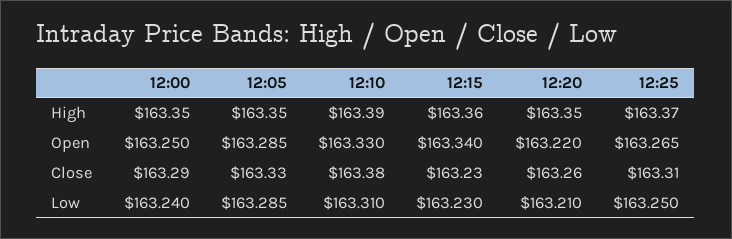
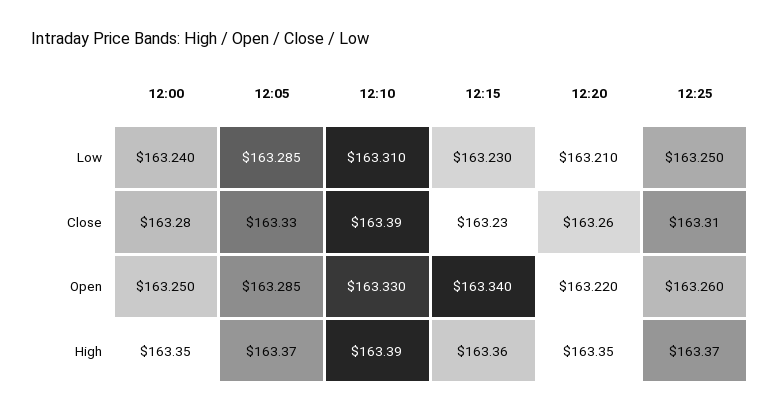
  {
    "12:00": {
      "High": 163.35,
      "Open": 163.25,
-     "Close": 163.29,
+     "Close": 163.28,
      "Low": 163.24
    },
    "12:05": {
-     "High": 163.35,
+     "High": 163.37,
      "Open": 163.285,
      "Close": 163.33,
      "Low": 163.285
    },
    "12:10": {
      "High": 163.39,
      "Open": 163.33,
-     "Close": 163.38,
+     "Close": 163.39,
      "Low": 163.31
    },
    "12:15": {
      "High": 163.36,
      "Open": 163.34,
      "Close": 163.23,
      "Low": 163.23
    },
    "12:20": {
      "High": 163.35,
      "Open": 163.22,
      "Close": 163.26,
      "Low": 163.21
    },
    "12:25": {
      "High": 163.37,
-     "Open": 163.265,
+     "Open": 163.26,
      "Close": 163.31,
      "Low": 163.25
    }
  }

